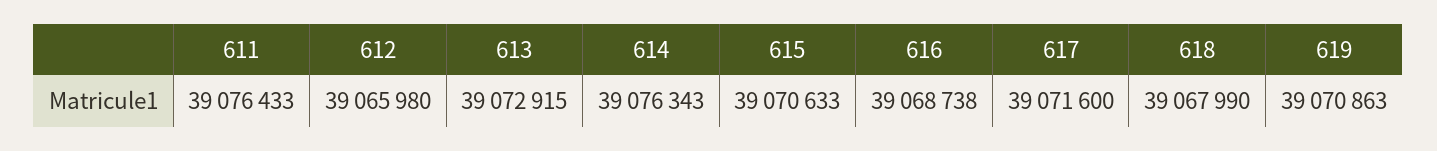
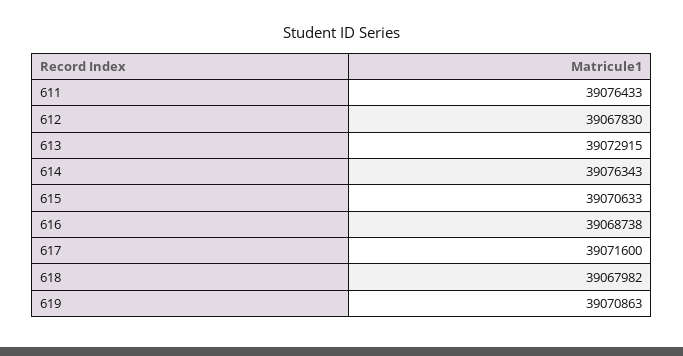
  {
    "611": 39076433,
-   "612": 39065980,
+   "612": 39067830,
    "613": 39072915,
    "614": 39076343,
    "615": 39070633,
    "616": 39068738,
    "617": 39071600,
-   "618": 39067990,
+   "618": 39067982,
    "619": 39070863
  }

